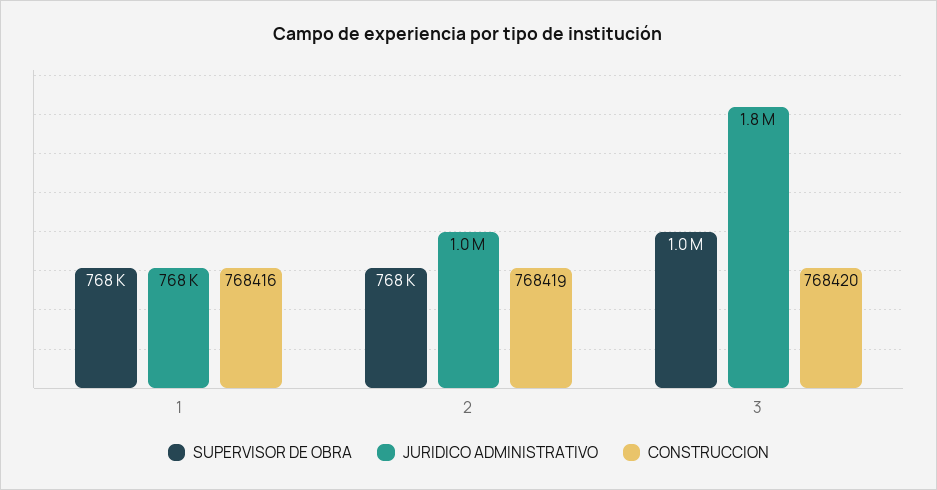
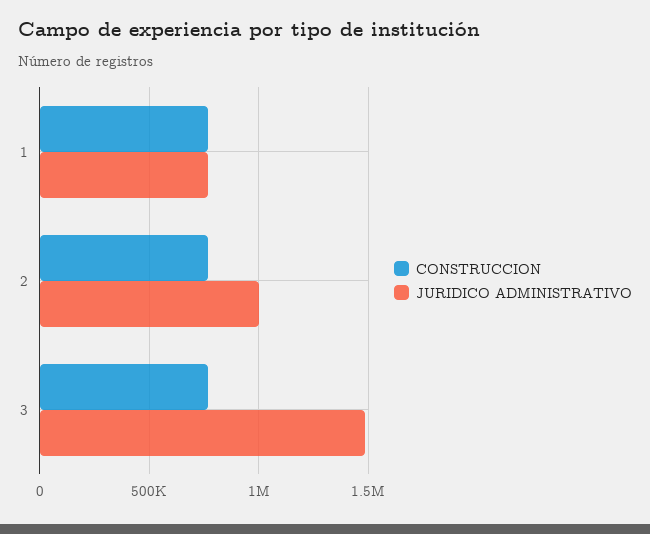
  {
-   "SUPERVISOR DE OBRA": {
-     "1": 768000,
-     "2": 768000,
-     "3": 1000000
-   },
    "JURIDICO ADMINISTRATIVO": {
      "1": 768000,
      "2": 1000000,
-     "3": 1800000
+     "3": 1500000
    },
    "CONSTRUCCION": {
      "1": 768416,
      "2": 768419,
      "3": 768420
    }
  }

